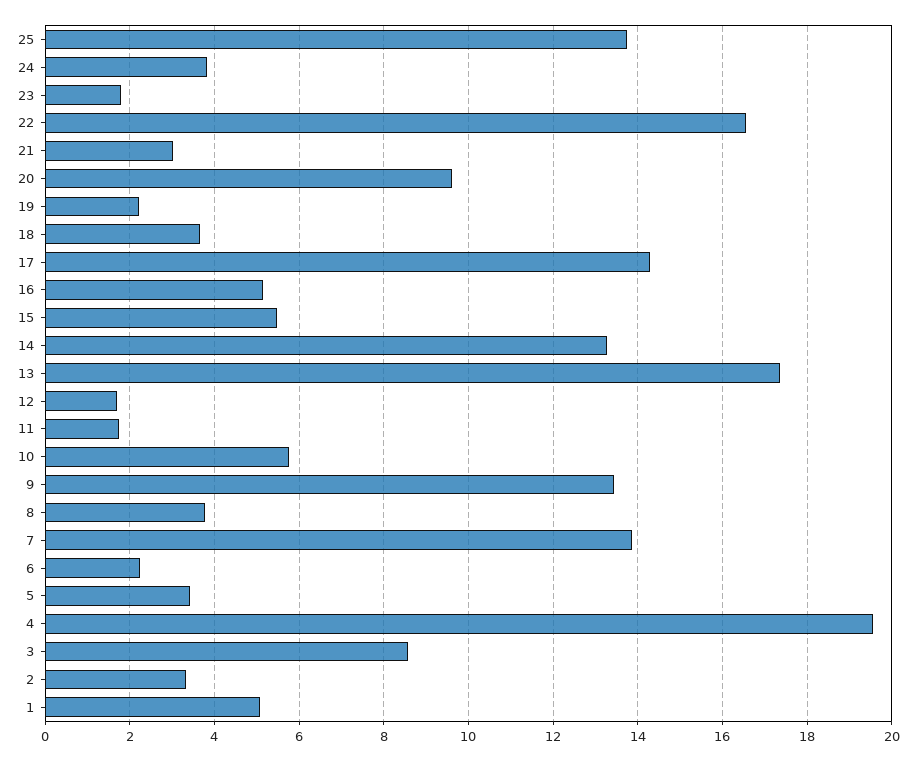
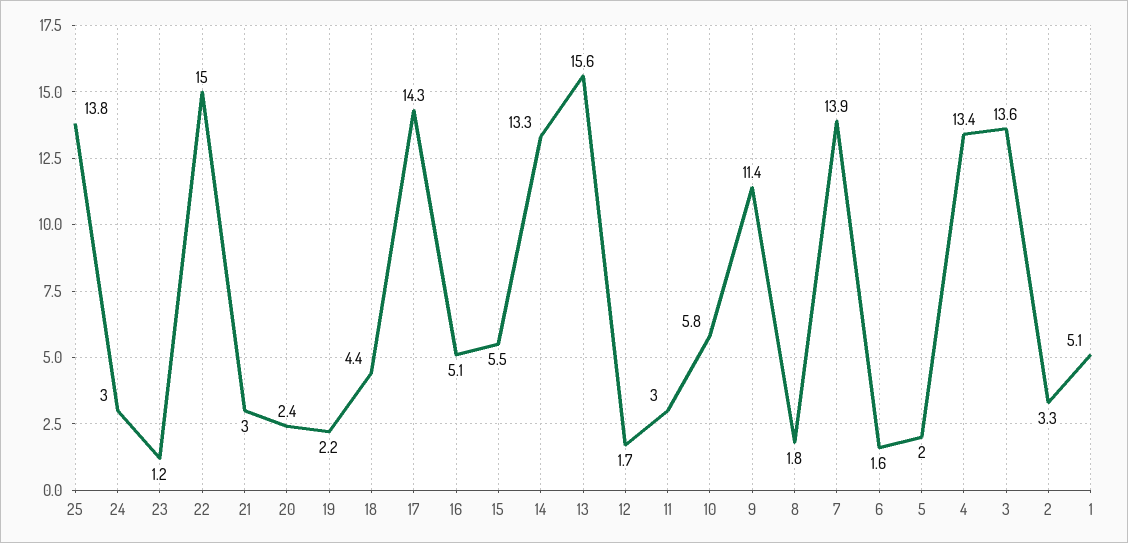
  {
    "25": 13.8,
-   "24": 3.8,
+   "24": 3,
-   "23": 1.8,
+   "23": 1.2,
-   "22": 16.6,
+   "22": 15,
    "21": 3,
-   "20": 9.6,
+   "20": 2.4,
    "19": 2.2,
-   "18": 3.6,
+   "18": 4.4,
    "17": 14.3,
    "16": 5.1,
    "15": 5.5,
    "14": 13.3,
-   "13": 17.4,
+   "13": 15.6,
    "12": 1.7,
-   "11": 1.8,
+   "11": 3,
    "10": 5.8,
-   "9": 13.4,
+   "9": 11.4,
-   "8": 3.8,
+   "8": 1.8,
    "7": 13.9,
-   "6": 2.2,
+   "6": 1.6,
-   "5": 3.4,
+   "5": 2,
-   "4": 19.6,
+   "4": 13.4,
-   "3": 8.6,
+   "3": 13.6,
    "2": 3.3,
    "1": 5.1
  }

